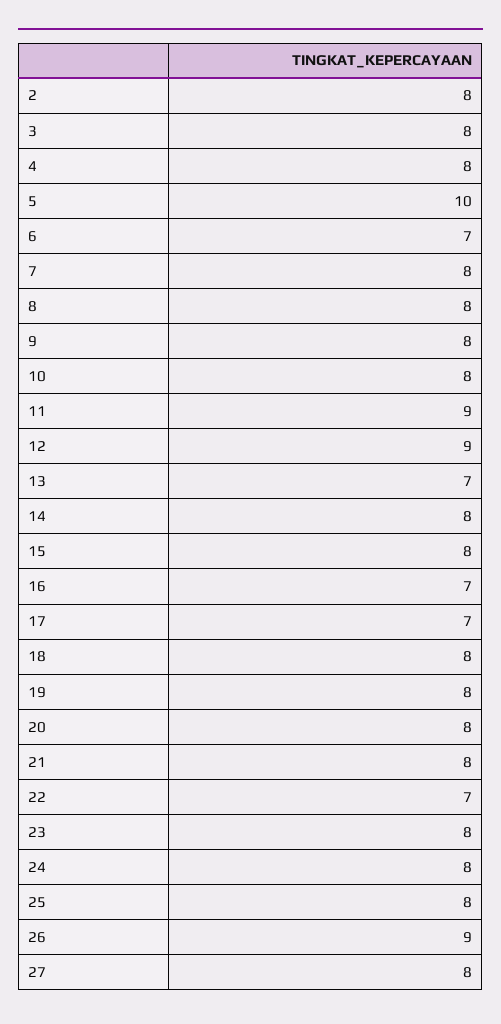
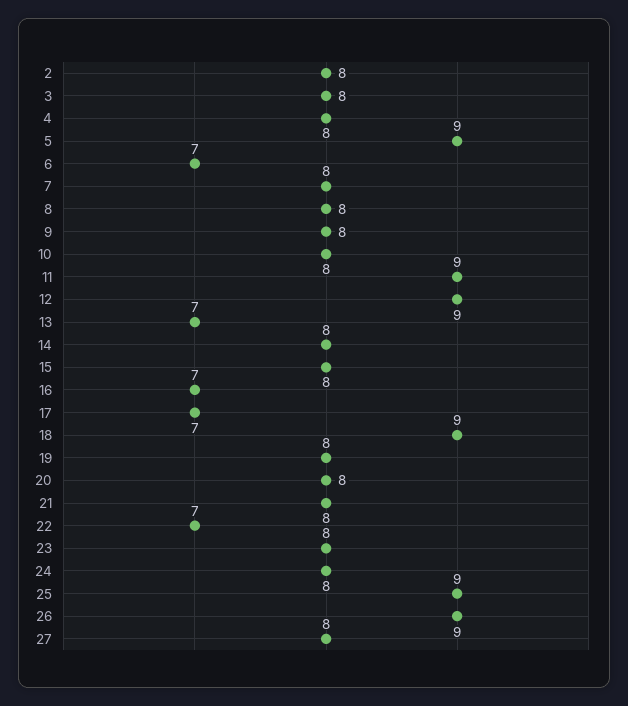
  {
    "2": 8,
    "3": 8,
    "4": 8,
-   "5": 10,
+   "5": 9,
    "6": 7,
    "7": 8,
    "8": 8,
    "9": 8,
    "10": 8,
    "11": 9,
    "12": 9,
    "13": 7,
    "14": 8,
    "15": 8,
    "16": 7,
    "17": 7,
-   "18": 8,
+   "18": 9,
    "19": 8,
    "20": 8,
    "21": 8,
    "22": 7,
    "23": 8,
    "24": 8,
-   "25": 8,
+   "25": 9,
    "26": 9,
    "27": 8
  }

